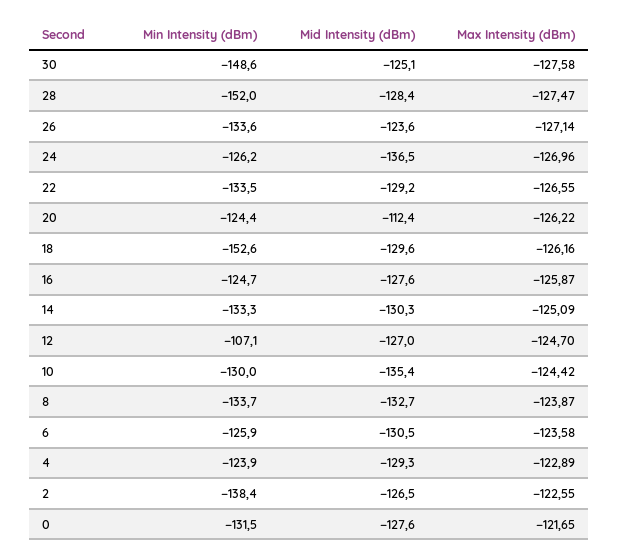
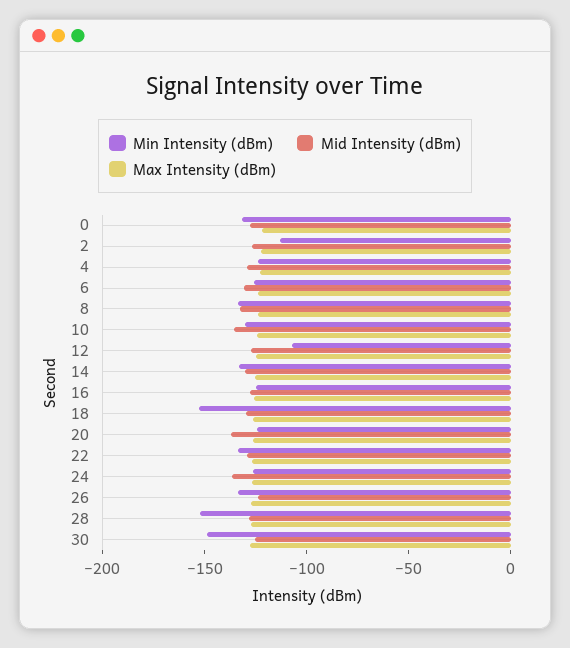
  {
    "Min Intensity (dBm)": {
      "30": -148.6,
      "28": -152,
      "26": -133.6,
      "24": -126.2,
      "22": -133.5,
      "20": -124.4,
      "18": -152.6,
      "16": -124.7,
      "14": -133.3,
      "12": -107.1,
      "10": -130,
      "8": -133.7,
      "6": -125.9,
      "4": -123.9,
-     "2": -138.4,
+     "2": -110,
      "0": -131.5
    },
    "Mid Intensity (dBm)": {
      "30": -125.1,
      "28": -128.4,
      "26": -123.6,
      "24": -136.5,
      "22": -129.2,
-     "20": -112.4,
+     "20": -140,
      "18": -129.6,
      "16": -127.6,
      "14": -130.3,
      "12": -127,
      "10": -135.4,
      "8": -132.7,
      "6": -130.5,
      "4": -129.3,
      "2": -126.5,
      "0": -127.6
    },
    "Max Intensity (dBm)": {
      "30": -127.58,
      "28": -127.47,
      "26": -127.14,
      "24": -126.96,
      "22": -126.55,
      "20": -126.22,
      "18": -126.16,
      "16": -125.87,
      "14": -125.09,
      "12": -124.7,
      "10": -124.42,
      "8": -123.87,
      "6": -123.58,
      "4": -122.89,
      "2": -122.55,
      "0": -121.65
    }
  }

